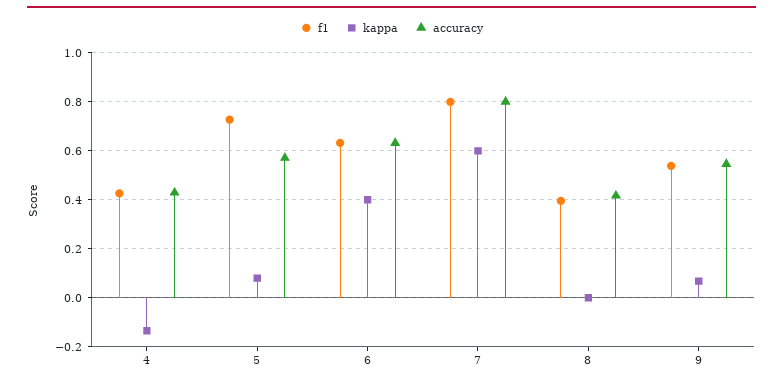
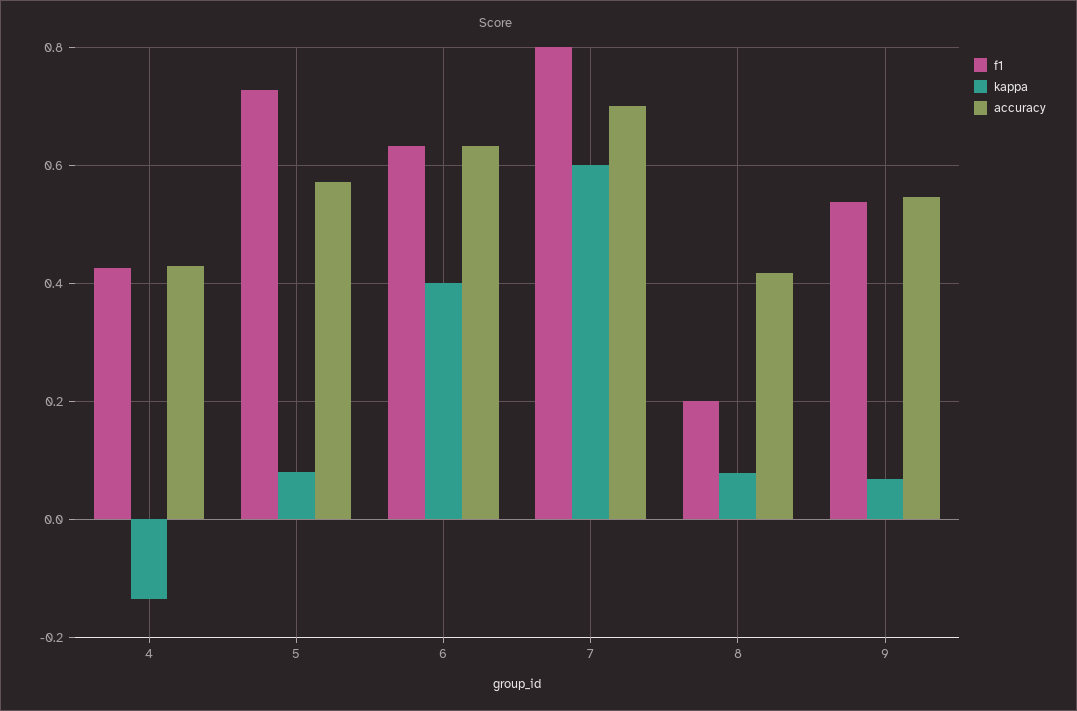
  {
    "f1": {
      "4": 0.42,
      "5": 0.72,
      "6": 0.64,
      "7": 0.8,
-     "8": 0.4,
+     "8": 0.2,
      "9": 0.54
    },
    "kappa": {
      "4": -0.14,
      "5": 0.08,
      "6": 0.4,
      "7": 0.6,
-     "8": 0,
+     "8": 0.08,
      "9": 0.06
    },
    "accuracy": {
      "4": 0.42,
      "5": 0.58,
      "6": 0.64,
-     "7": 0.8,
+     "7": 0.7,
      "8": 0.42,
      "9": 0.54
    }
  }

